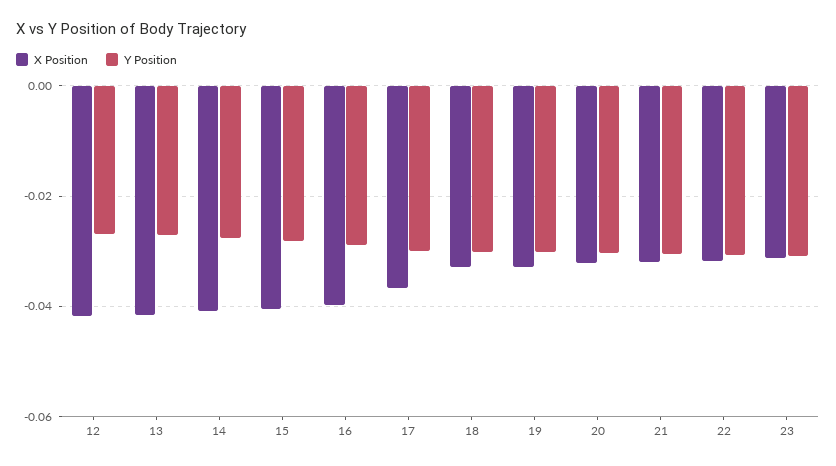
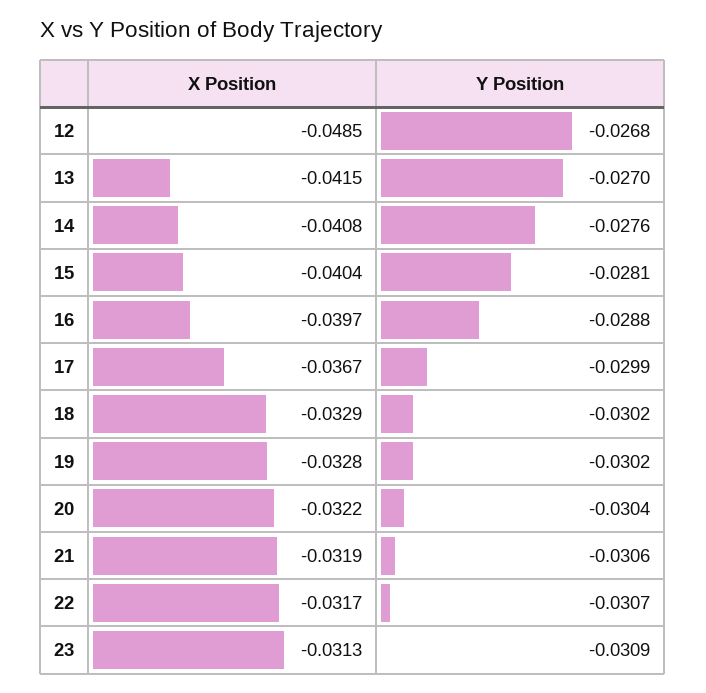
  {
    "X Position": {
-     "12": -0.042,
+     "12": -0.0485,
      "13": -0.0415,
      "14": -0.0408,
      "15": -0.0404,
      "16": -0.0397,
      "17": -0.0367,
      "18": -0.0329,
      "19": -0.0328,
      "20": -0.0322,
      "21": -0.0319,
      "22": -0.0317,
      "23": -0.0313
    },
    "Y Position": {
      "12": -0.0268,
      "13": -0.027,
      "14": -0.0276,
      "15": -0.0281,
      "16": -0.0288,
      "17": -0.0299,
      "18": -0.0302,
      "19": -0.0302,
      "20": -0.0304,
      "21": -0.0306,
      "22": -0.0307,
      "23": -0.0309
    }
  }

